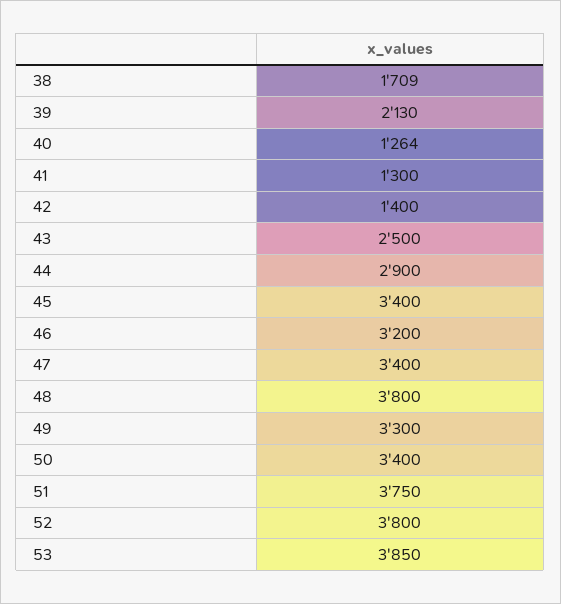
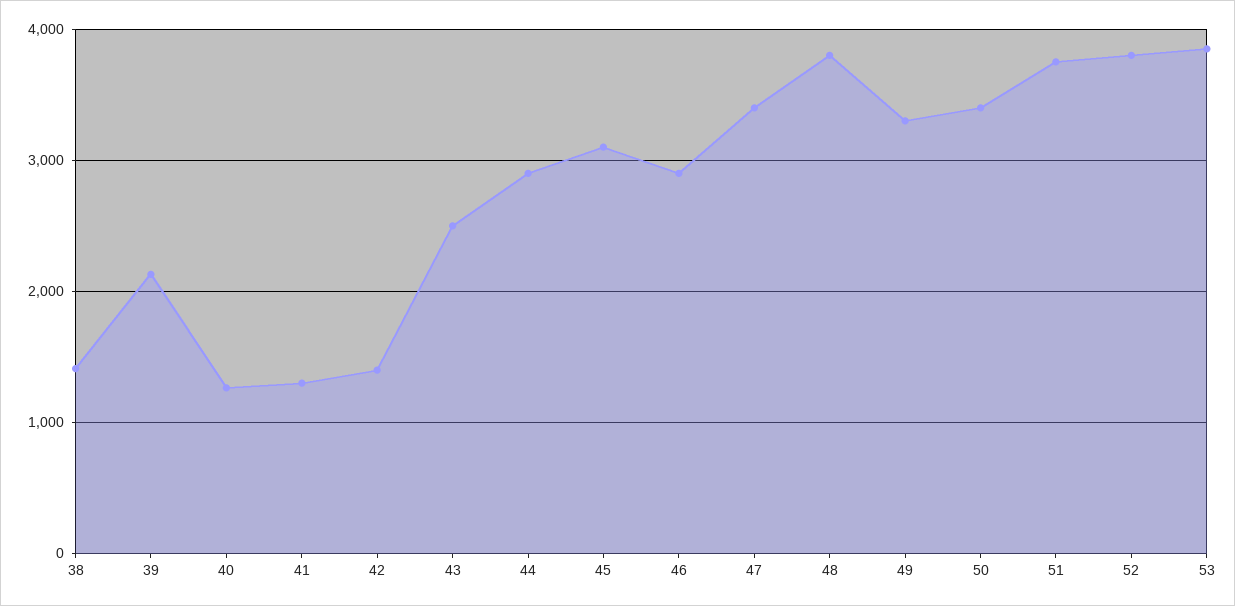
  {
-   "38": 1709,
+   "38": 1400,
    "39": 2130,
    "40": 1264,
    "41": 1300,
    "42": 1400,
    "43": 2500,
    "44": 2900,
-   "45": 3400,
+   "45": 3100,
-   "46": 3200,
+   "46": 2900,
    "47": 3400,
    "48": 3800,
    "49": 3300,
    "50": 3400,
    "51": 3750,
    "52": 3800,
    "53": 3850
  }

